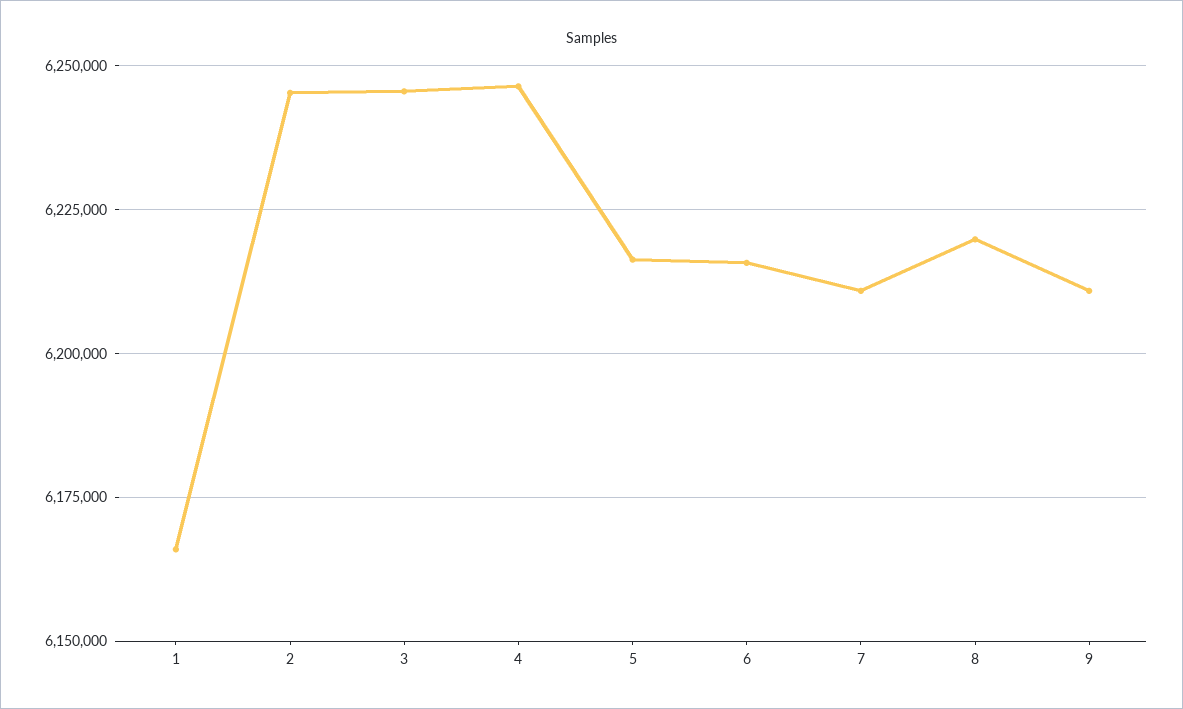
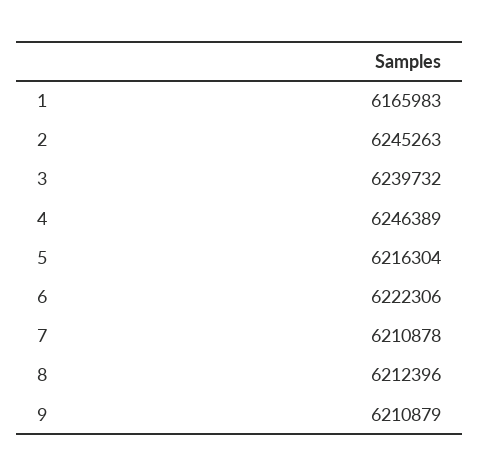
  {
    "1": 6165983,
    "2": 6245263,
-   "3": 6245000,
+   "3": 6239732,
    "4": 6246389,
    "5": 6216304,
-   "6": 6215000,
+   "6": 6222306,
    "7": 6210878,
-   "8": 6220000,
+   "8": 6212396,
    "9": 6210879
  }

